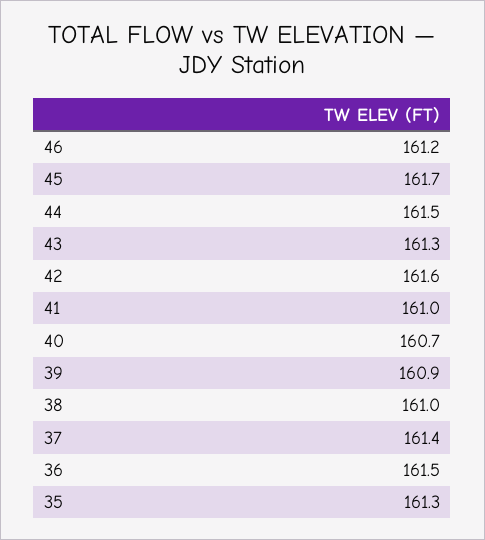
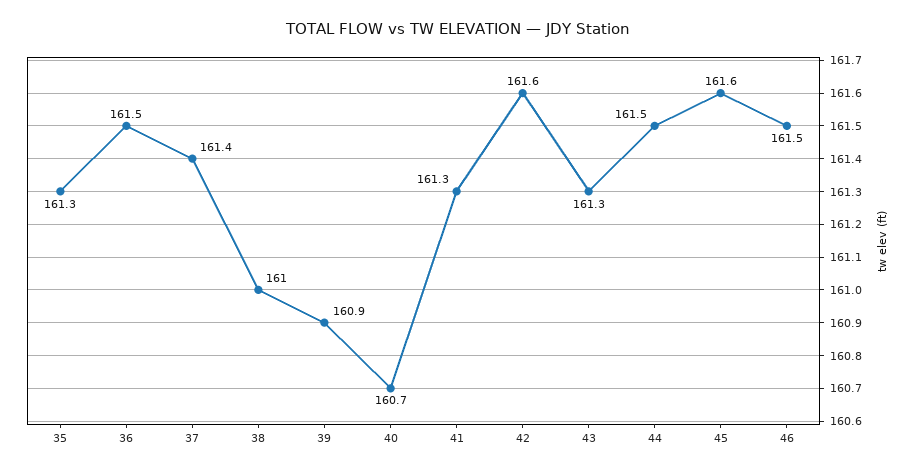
  {
-   "46": 161.2,
+   "46": 161.5,
-   "45": 161.7,
+   "45": 161.6,
    "44": 161.5,
    "43": 161.3,
    "42": 161.6,
-   "41": 161,
+   "41": 161.3,
    "40": 160.7,
    "39": 160.9,
    "38": 161,
    "37": 161.4,
    "36": 161.5,
    "35": 161.3
  }

